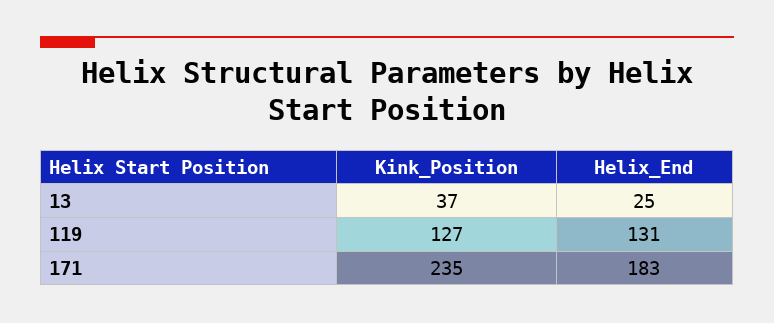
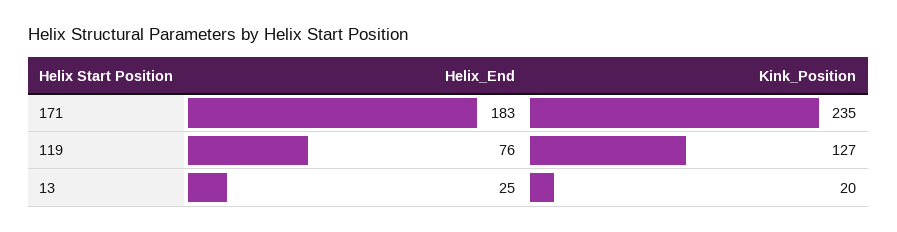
  {
    "Kink_Position": {
-     "13": 37,
+     "13": 20,
      "119": 127,
      "171": 235
    },
    "Helix_End": {
      "13": 25,
-     "119": 131,
+     "119": 76,
      "171": 183
    }
  }

